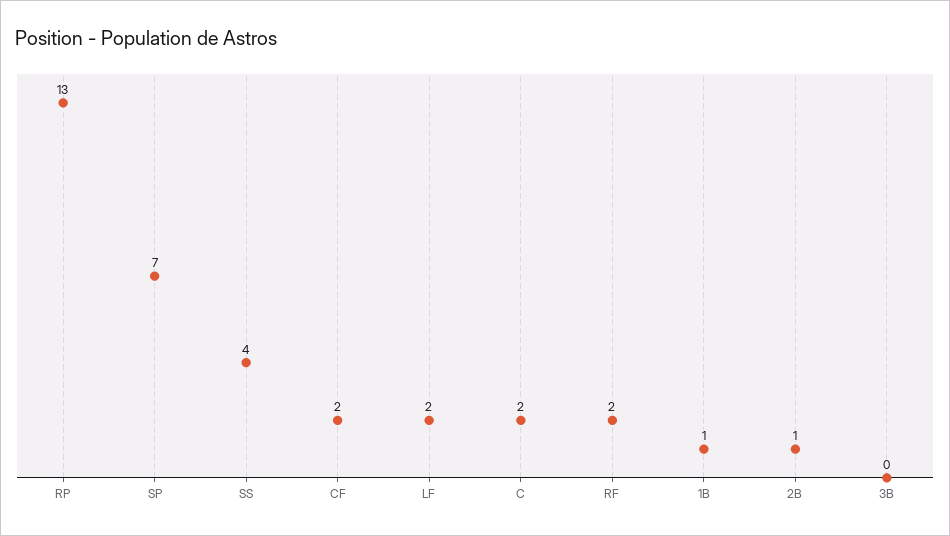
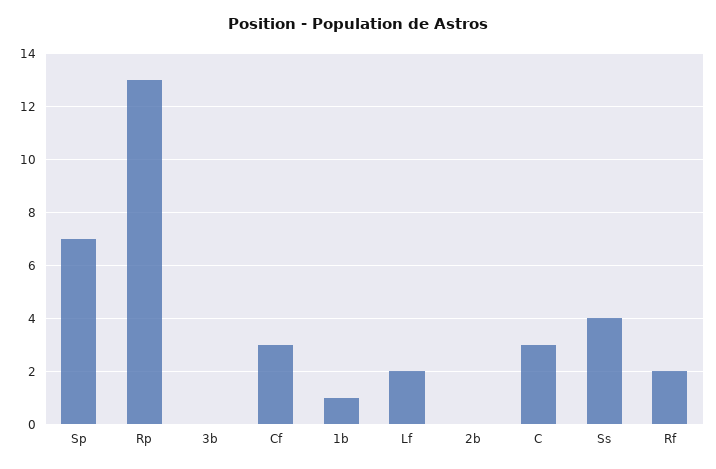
  {
    "RP": 13,
    "SP": 7,
    "SS": 4,
-   "CF": 2,
+   "CF": 3,
    "LF": 2,
-   "C": 2,
+   "C": 3,
    "RF": 2,
    "1B": 1,
-   "2B": 1,
+   "2B": 0,
    "3B": 0
  }

